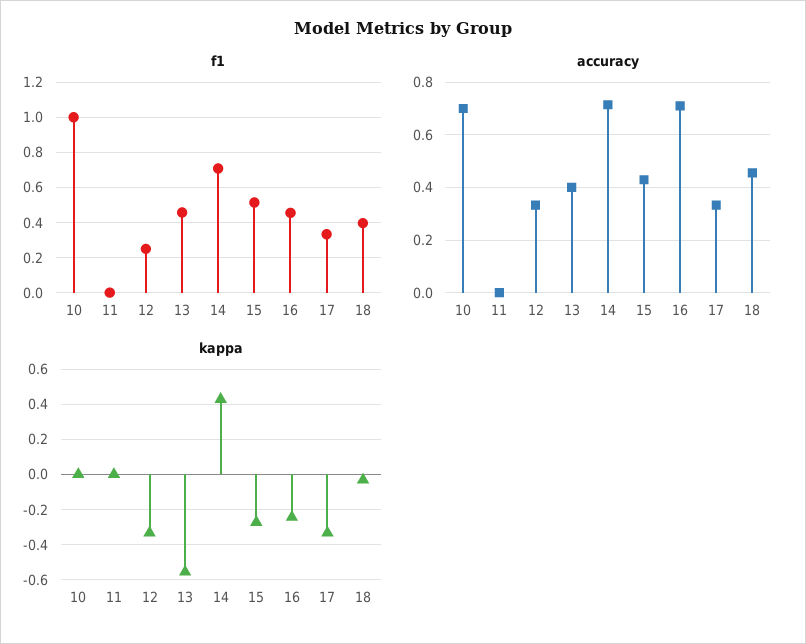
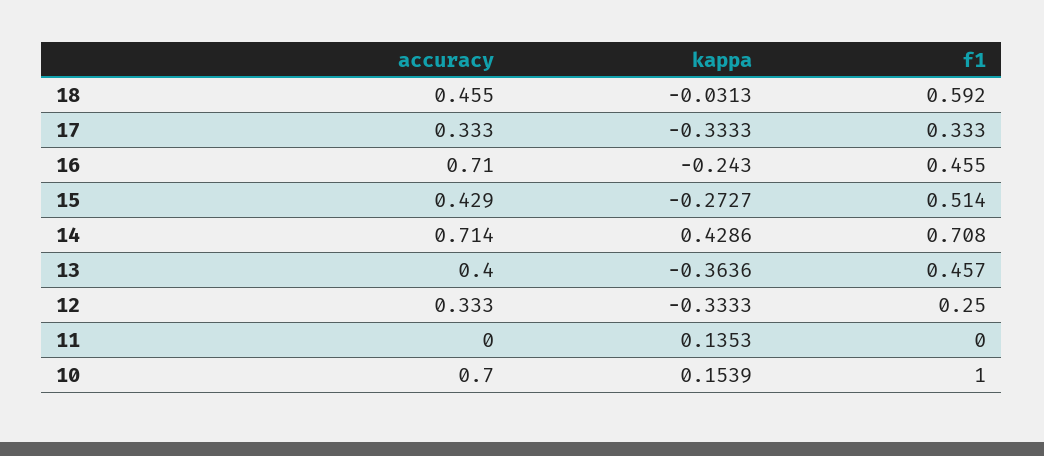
  {
    "f1": {
      "10": 1,
      "11": 0,
      "12": 0.25,
      "13": 0.457,
      "14": 0.708,
      "15": 0.514,
      "16": 0.455,
      "17": 0.333,
-     "18": 0.4
+     "18": 0.592
    },
    "accuracy": {
      "10": 0.7,
      "11": 0,
      "12": 0.333,
      "13": 0.4,
      "14": 0.714,
      "15": 0.429,
      "16": 0.71,
      "17": 0.333,
      "18": 0.455
    },
    "kappa": {
-     "10": 0,
+     "10": 0.1539,
-     "11": 0,
+     "11": 0.1353,
      "12": -0.3333,
-     "13": -0.55,
+     "13": -0.3636,
      "14": 0.4286,
      "15": -0.2727,
      "16": -0.243,
      "17": -0.3333,
      "18": -0.0313
    }
  }

